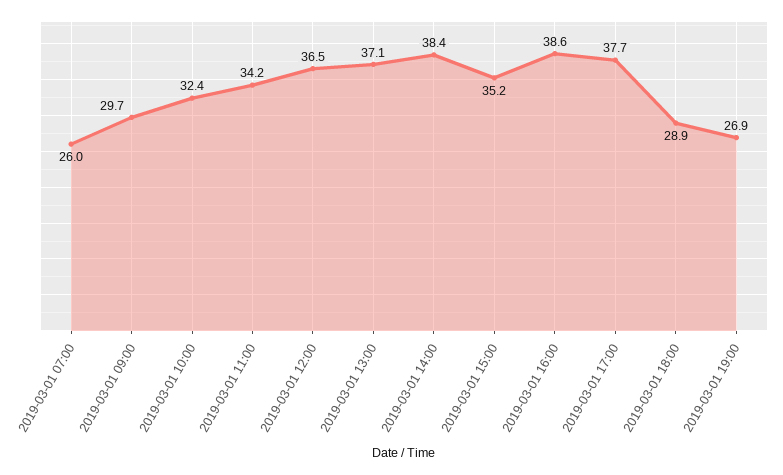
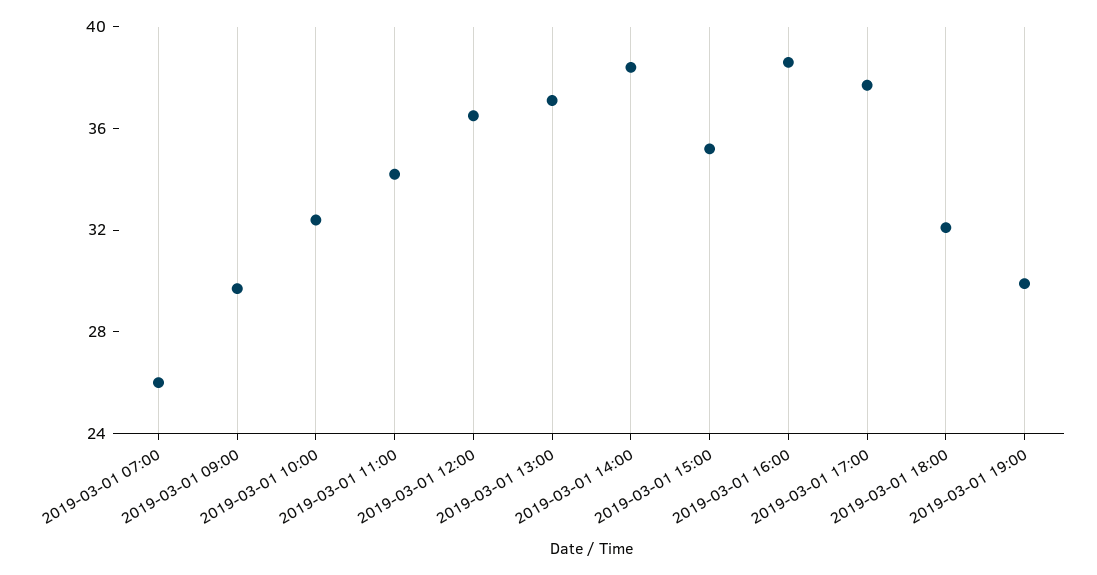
  {
    "2019-03-01 07:00": 26,
    "2019-03-01 09:00": 29.7,
    "2019-03-01 10:00": 32.4,
    "2019-03-01 11:00": 34.2,
    "2019-03-01 12:00": 36.5,
    "2019-03-01 13:00": 37.1,
    "2019-03-01 14:00": 38.4,
    "2019-03-01 15:00": 35.2,
    "2019-03-01 16:00": 38.6,
    "2019-03-01 17:00": 37.7,
-   "2019-03-01 18:00": 28.9,
+   "2019-03-01 18:00": 32,
-   "2019-03-01 19:00": 26.9
+   "2019-03-01 19:00": 30
  }

